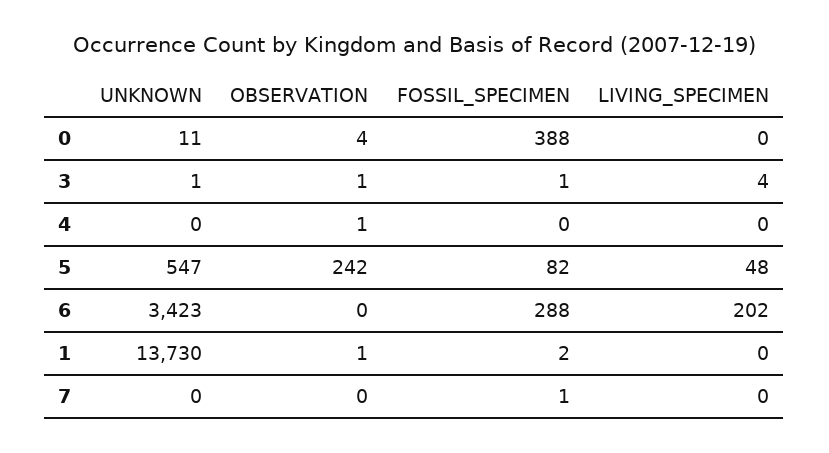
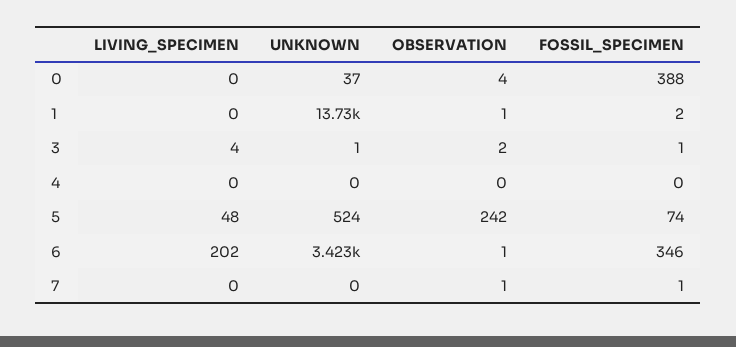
  {
    "UNKNOWN": {
-     "0": 11,
+     "0": 37,
      "3": 1,
      "4": 0,
-     "5": 547,
+     "5": 524,
      "6": 3423,
      "1": 13730,
      "7": 0
    },
    "OBSERVATION": {
      "0": 4,
-     "3": 1,
+     "3": 2,
-     "4": 1,
+     "4": 0,
      "5": 242,
-     "6": 0,
+     "6": 1,
      "1": 1,
-     "7": 0
+     "7": 1
    },
    "FOSSIL_SPECIMEN": {
      "0": 388,
      "3": 1,
      "4": 0,
-     "5": 82,
+     "5": 74,
-     "6": 288,
+     "6": 346,
      "1": 2,
      "7": 1
    },
    "LIVING_SPECIMEN": {
      "0": 0,
      "3": 4,
      "4": 0,
      "5": 48,
      "6": 202,
      "1": 0,
      "7": 0
    }
  }

